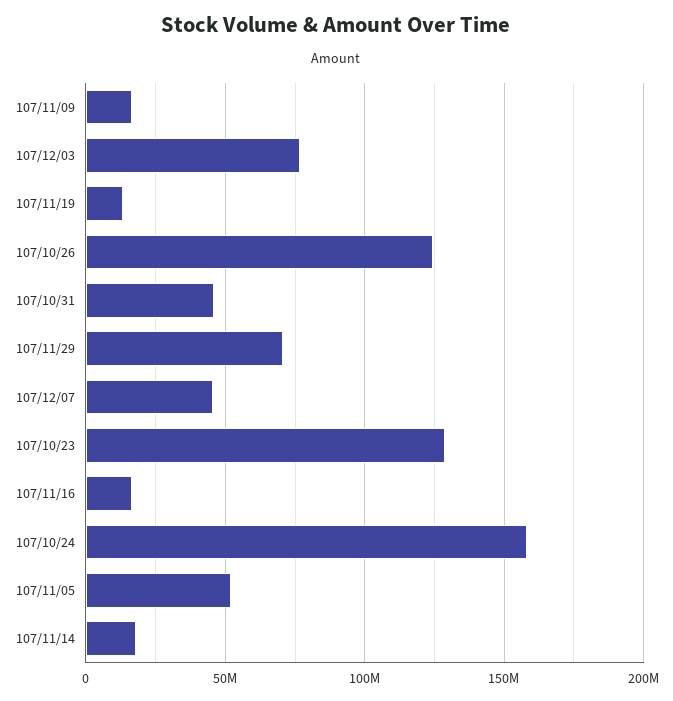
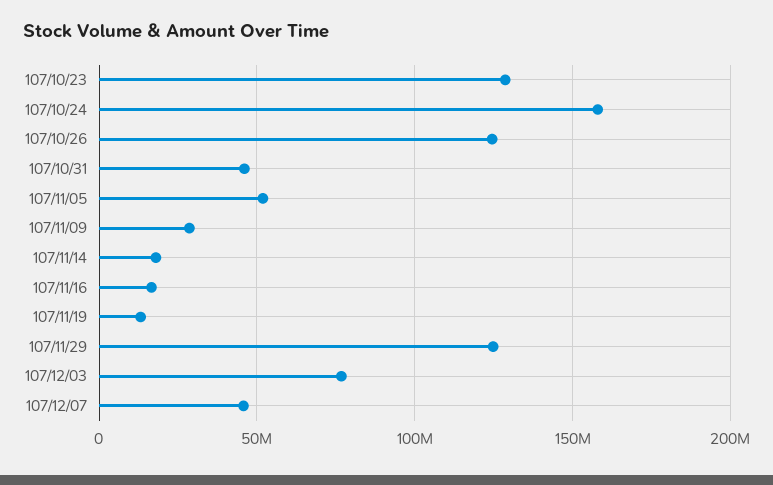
  {
-   "107/11/09": 15000000,
+   "107/11/09": 30000000,
    "107/12/03": 75000000,
    "107/11/19": 15000000,
    "107/10/26": 125000000,
    "107/10/31": 45000000,
-   "107/11/29": 70000000,
+   "107/11/29": 125000000,
    "107/12/07": 45000000,
    "107/10/23": 130000000,
    "107/11/16": 15000000,
    "107/10/24": 160000000,
    "107/11/05": 50000000,
    "107/11/14": 20000000
  }

